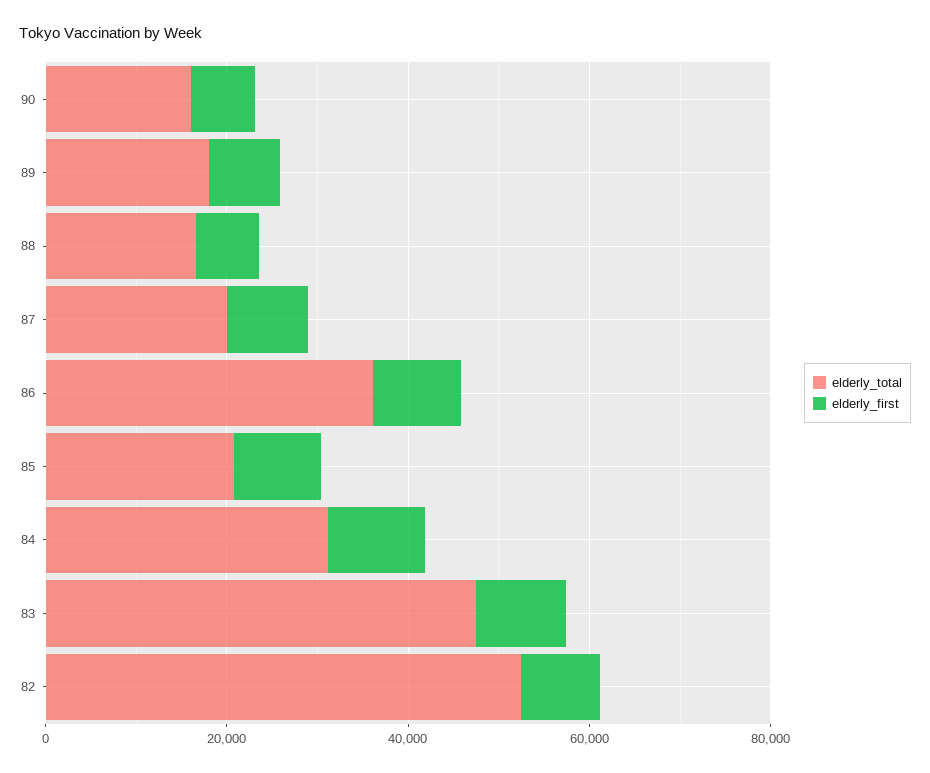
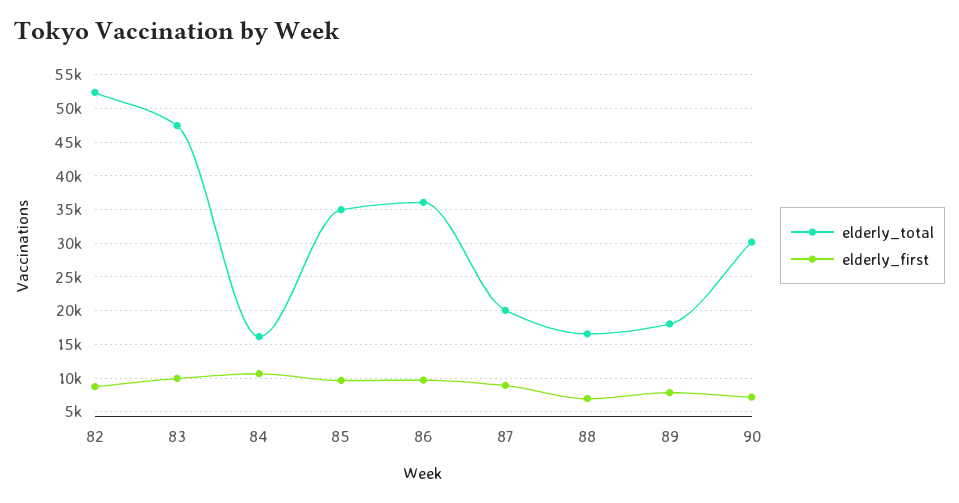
  {
    "elderly_total": {
-     "90": 15000,
+     "90": 30000,
      "89": 18000,
      "88": 17000,
      "87": 20000,
      "86": 36000,
-     "85": 20000,
+     "85": 35000,
-     "84": 30000,
+     "84": 16000,
      "83": 47000,
      "82": 52000
    },
    "elderly_first": {
      "90": 7000,
      "89": 8000,
      "88": 7000,
      "87": 9000,
      "86": 10000,
      "85": 10000,
      "84": 11000,
      "83": 10000,
      "82": 9000
    }
  }

